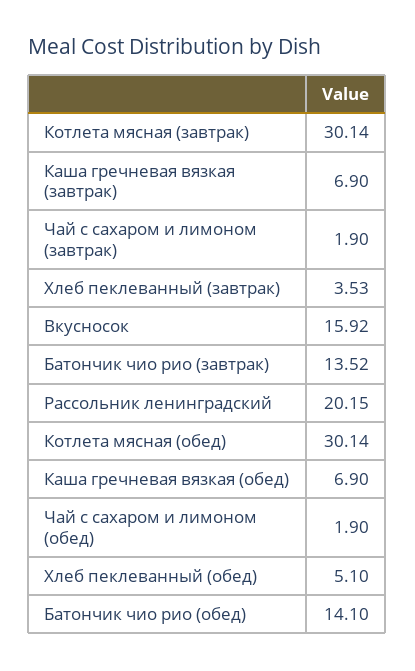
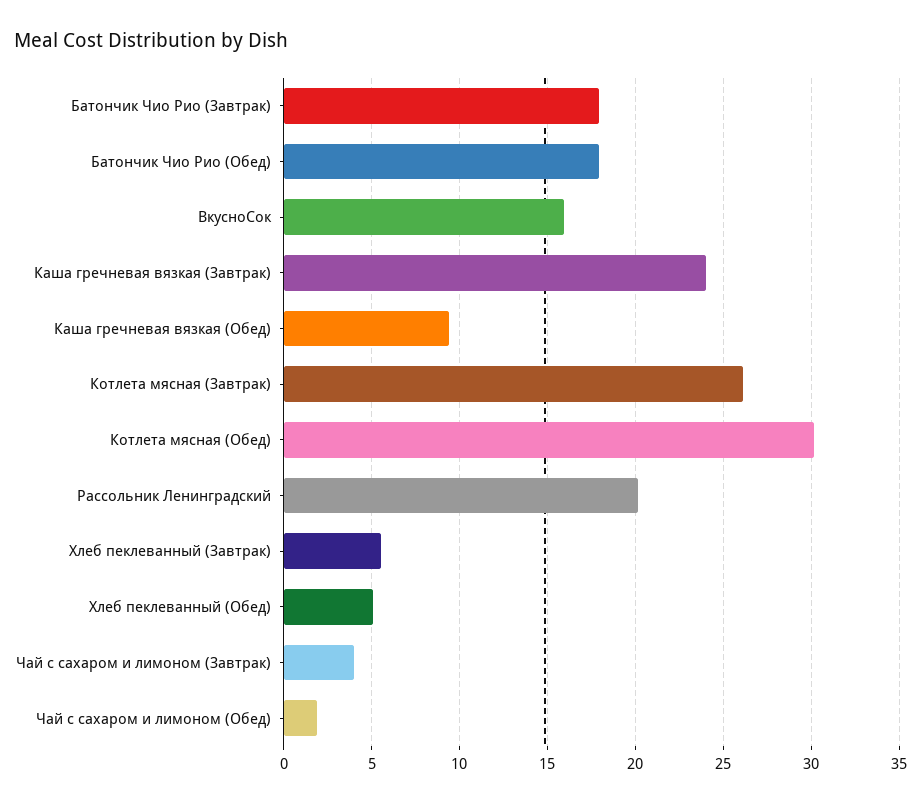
  {
-   "Котлета мясная (завтрак)": 30.14,
+   "Котлета мясная (завтрак)": 26,
-   "Каша гречневая вязкая (завтрак)": 6.9,
+   "Каша гречневая вязкая (завтрак)": 24,
-   "Чай с сахаром и лимоном (завтрак)": 1.9,
+   "Чай с сахаром и лимоном (завтрак)": 4,
-   "Хлеб пеклеванный (завтрак)": 3.53,
+   "Хлеб пеклеванный (завтрак)": 5.5,
    "Вкусносок": 15.92,
-   "Батончик чио рио (завтрак)": 13.52,
+   "Батончик чио рио (завтрак)": 18,
    "Рассольник ленинградский": 20.15,
    "Котлета мясная (обед)": 30.14,
-   "Каша гречневая вязкая (обед)": 6.9,
+   "Каша гречневая вязкая (обед)": 9.5,
    "Чай с сахаром и лимоном (обед)": 1.9,
    "Хлеб пеклеванный (обед)": 5.1,
-   "Батончик чио рио (обед)": 14.1
+   "Батончик чио рио (обед)": 18
  }

